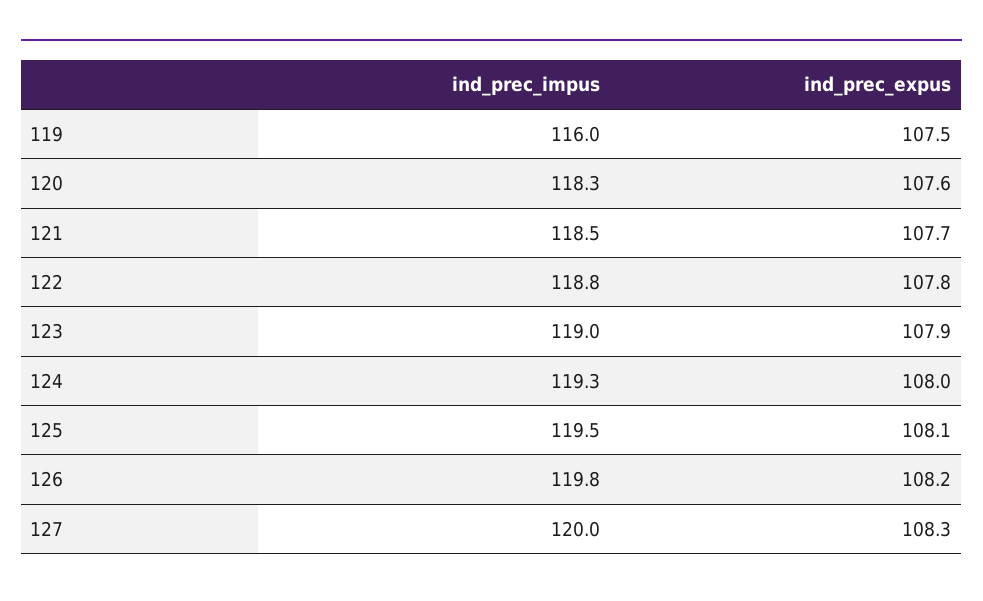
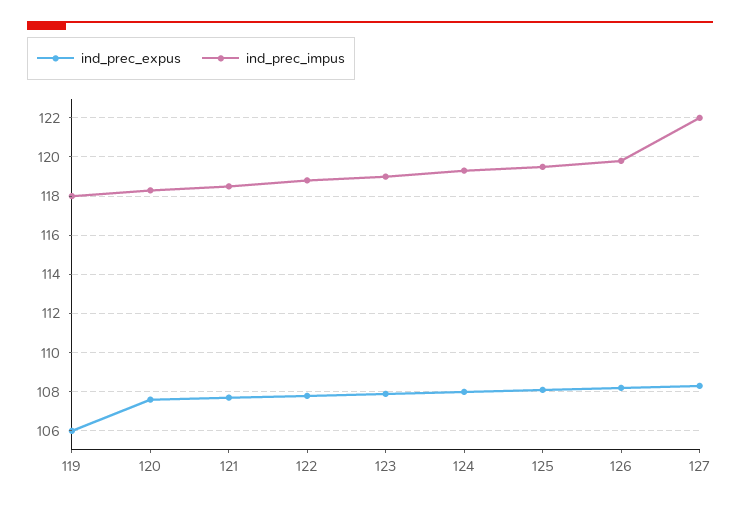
  {
    "ind_prec_impus": {
-     "119": 116,
+     "119": 118,
      "120": 118.3,
      "121": 118.5,
      "122": 118.8,
      "123": 119,
      "124": 119.3,
      "125": 119.5,
      "126": 119.8,
-     "127": 120
+     "127": 122
    },
    "ind_prec_expus": {
-     "119": 107.5,
+     "119": 106,
      "120": 107.6,
      "121": 107.7,
      "122": 107.8,
      "123": 107.9,
      "124": 108,
      "125": 108.1,
      "126": 108.2,
      "127": 108.3
    }
  }

